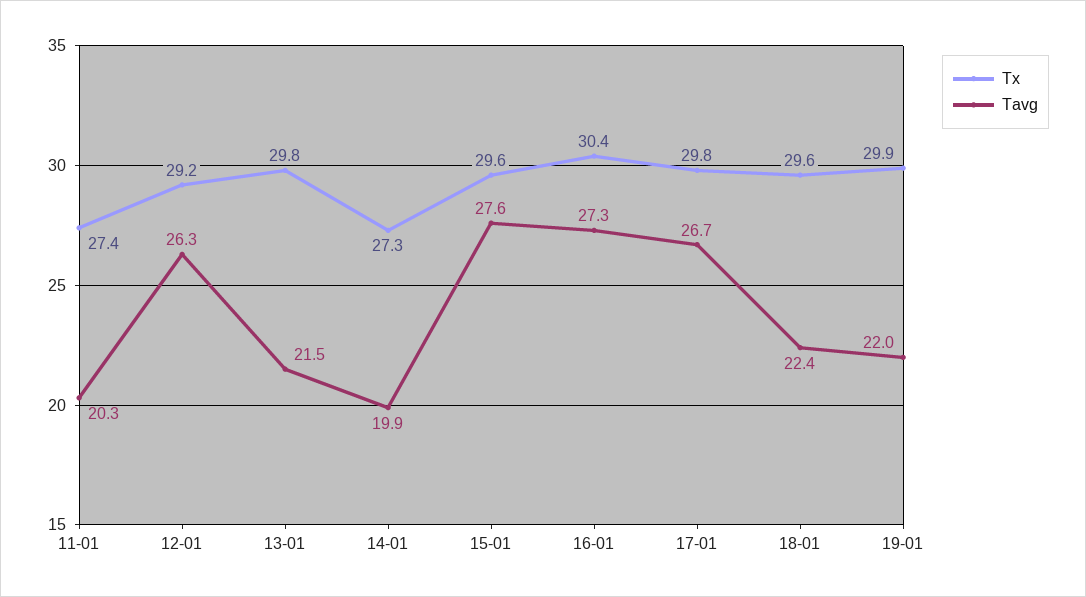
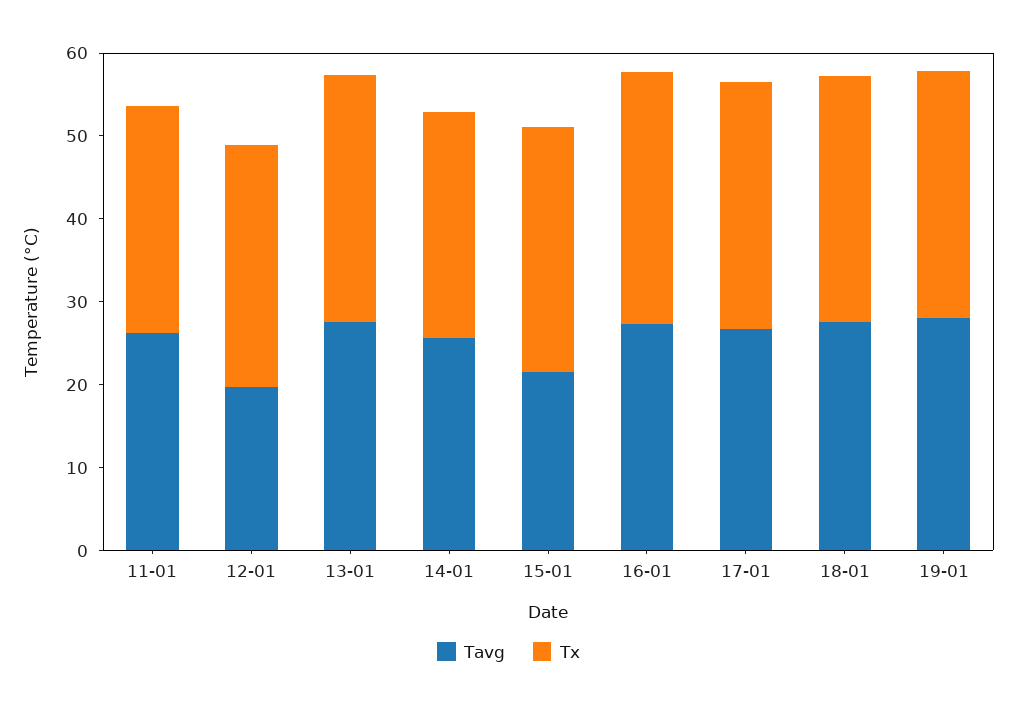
  {
    "Tx": {
      "11-01": 27.4,
      "12-01": 29.2,
      "13-01": 29.8,
      "14-01": 27.3,
      "15-01": 29.6,
      "16-01": 30.4,
      "17-01": 29.8,
      "18-01": 29.6,
      "19-01": 29.9
    },
    "Tavg": {
-     "11-01": 20.3,
+     "11-01": 26,
-     "12-01": 26.3,
+     "12-01": 20,
-     "13-01": 21.5,
+     "13-01": 28,
-     "14-01": 19.9,
+     "14-01": 26,
-     "15-01": 27.6,
+     "15-01": 22,
      "16-01": 27.3,
      "17-01": 26.7,
-     "18-01": 22.4,
+     "18-01": 28,
-     "19-01": 22
+     "19-01": 28
    }
  }

